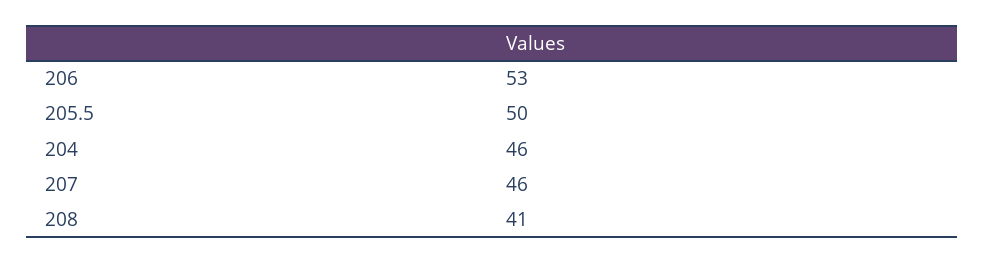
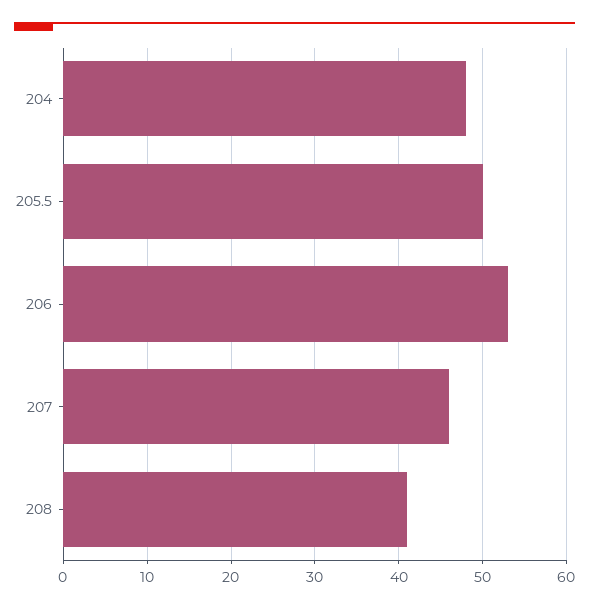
  {
    "206": 53,
    "205.5": 50,
-   "204": 46,
+   "204": 48,
    "207": 46,
    "208": 41
  }

